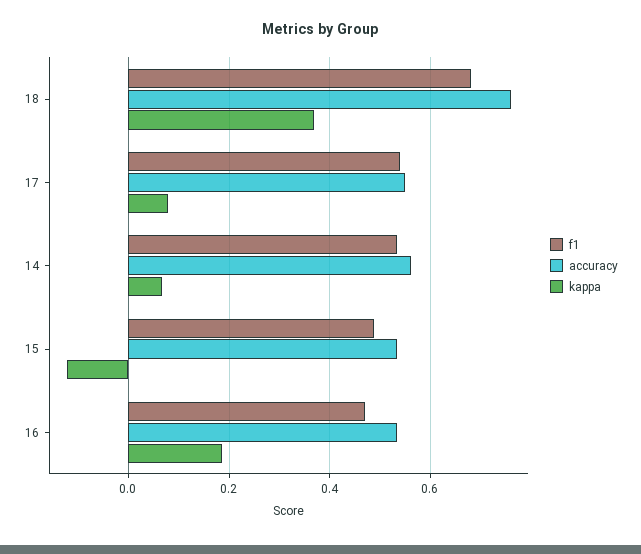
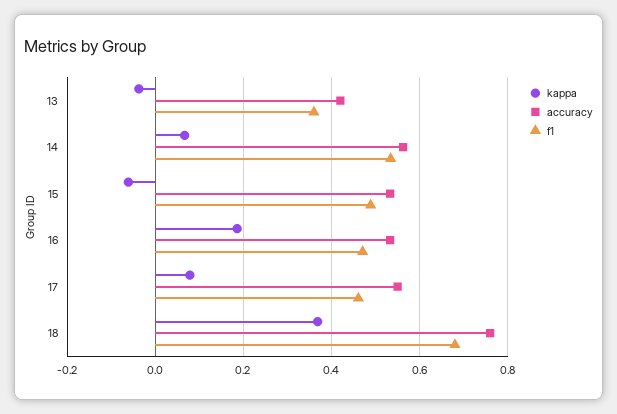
  {
    "f1": {
      "18": 0.68,
-     "17": 0.54,
+     "17": 0.46,
      "14": 0.54,
      "15": 0.48,
-     "16": 0.48
+     "16": 0.48,
+     "13": 0.36
    },
    "accuracy": {
      "18": 0.76,
      "17": 0.56,
      "14": 0.56,
      "15": 0.54,
-     "16": 0.54
+     "16": 0.54,
+     "13": 0.42
    },
    "kappa": {
      "18": 0.36,
      "17": 0.08,
      "14": 0.06,
-     "15": -0.12,
+     "15": -0.06,
-     "16": 0.18
+     "16": 0.18,
+     "13": -0.04
    }
  }

